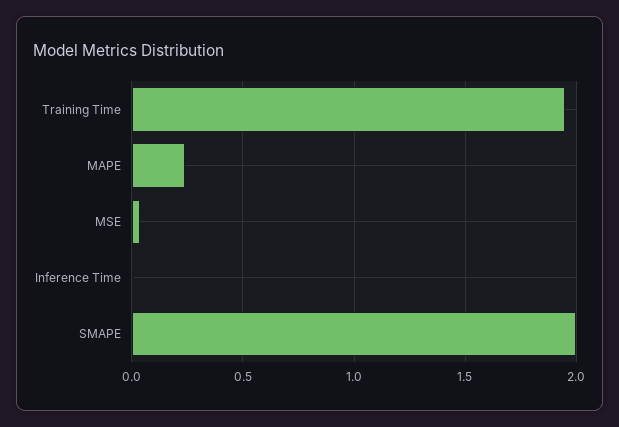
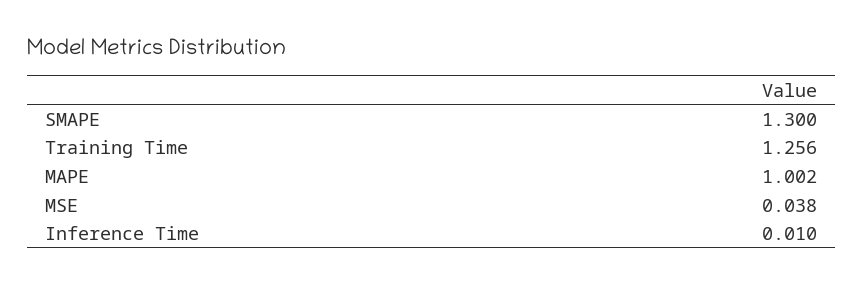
  {
-   "Training Time": 1.95,
+   "Training Time": 1.256,
-   "MAPE": 0.25,
+   "MAPE": 1.002,
    "MSE": 0.038,
    "Inference Time": 0.01,
-   "SMAPE": 2
+   "SMAPE": 1.3
  }

